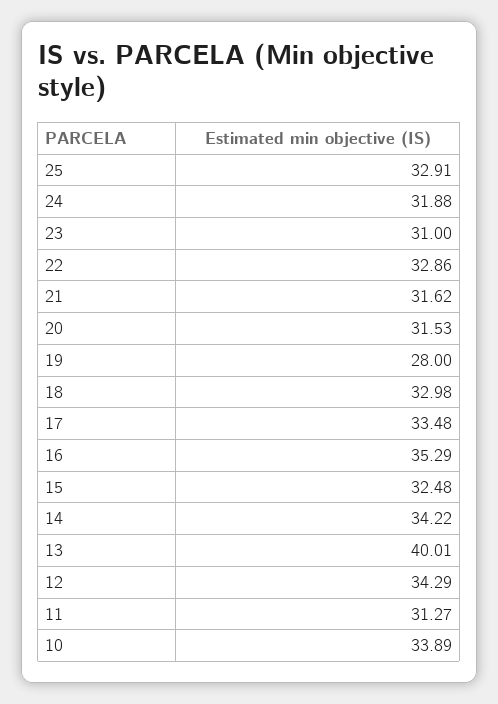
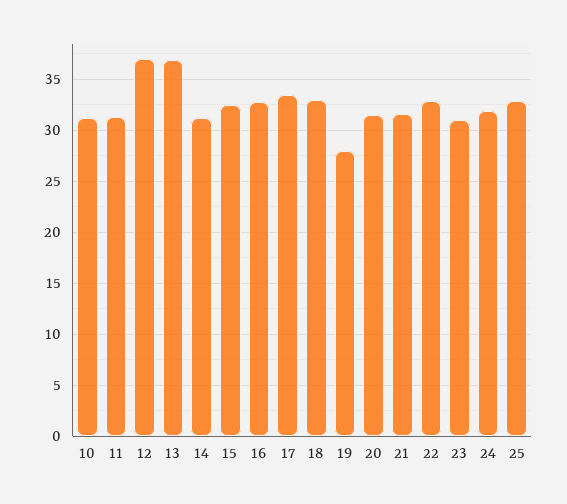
  {
    "25": 32.91,
    "24": 31.88,
    "23": 31,
    "22": 32.86,
    "21": 31.62,
    "20": 31.53,
    "19": 28,
    "18": 32.98,
    "17": 33.48,
-   "16": 35.29,
+   "16": 33,
    "15": 32.48,
-   "14": 34.22,
+   "14": 31,
-   "13": 40.01,
+   "13": 37,
-   "12": 34.29,
+   "12": 37,
    "11": 31.27,
-   "10": 33.89
+   "10": 31
  }

